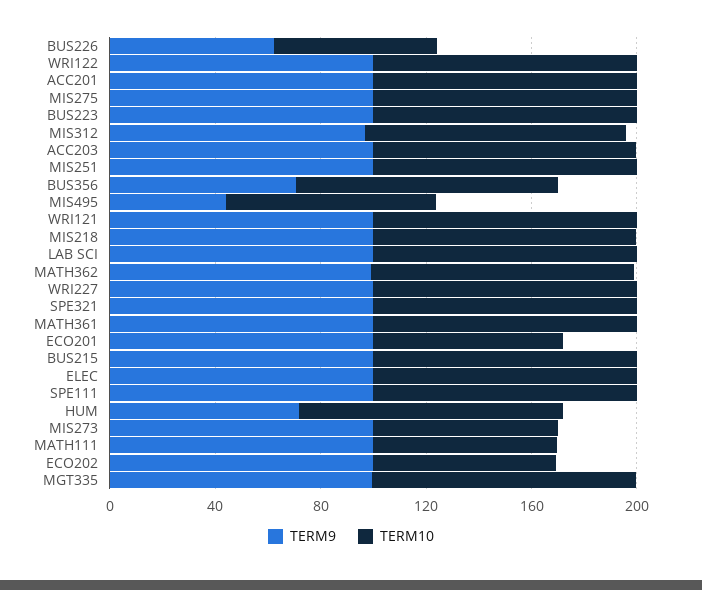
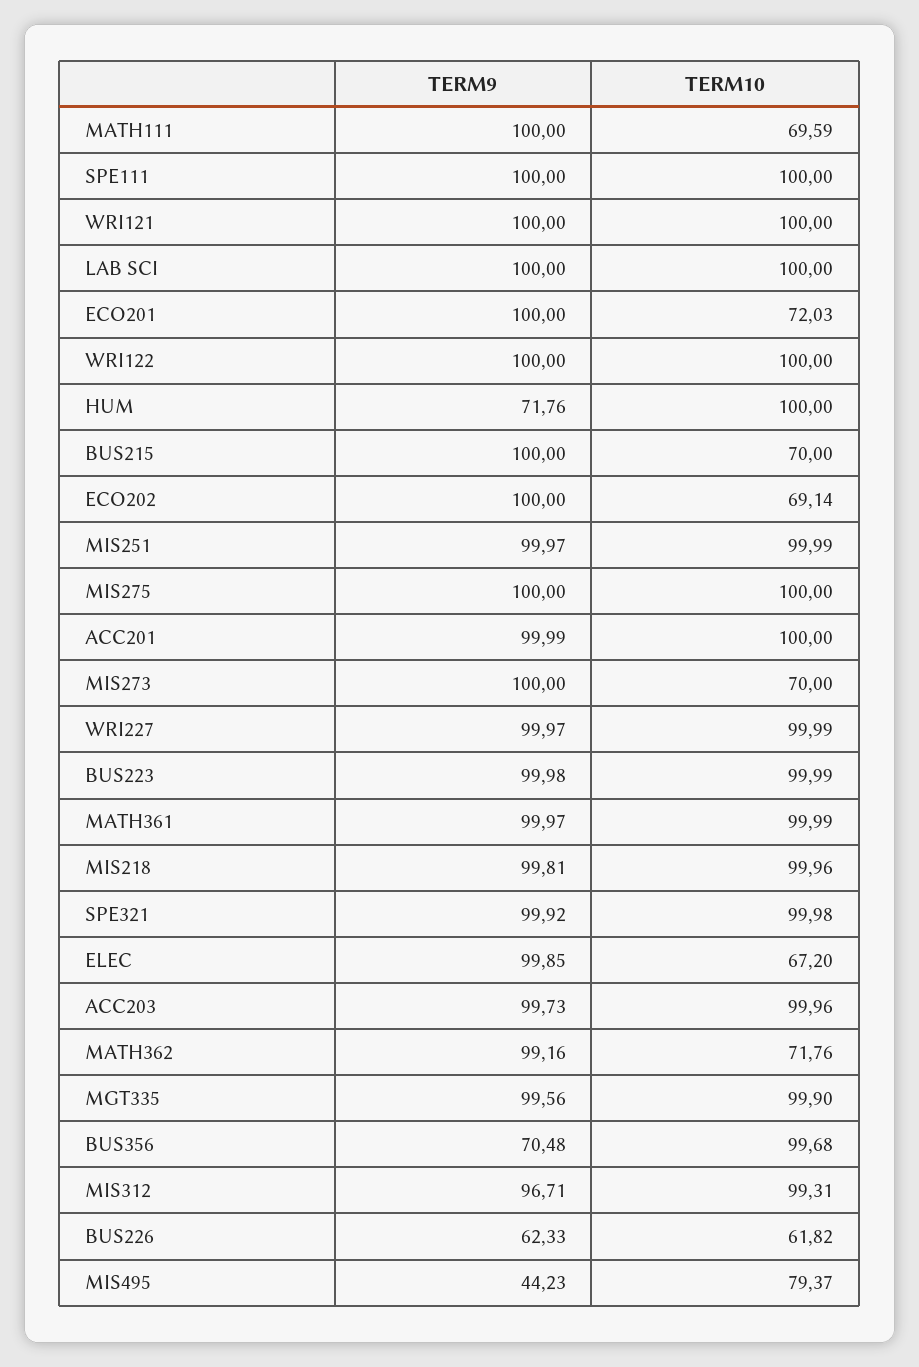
  {
    "TERM9": {
      "BUS226": 62.33,
      "WRI122": 100,
      "ACC201": 99.99,
      "MIS275": 100,
      "BUS223": 99.98,
      "MIS312": 96.71,
      "ACC203": 99.73,
      "MIS251": 99.97,
      "BUS356": 70.48,
      "MIS495": 44.23,
      "WRI121": 100,
      "MIS218": 99.81,
      "LAB SCI": 100,
      "MATH362": 99.16,
      "WRI227": 99.97,
      "SPE321": 99.92,
      "MATH361": 99.97,
      "ECO201": 100,
      "BUS215": 100,
      "ELEC": 99.85,
      "SPE111": 100,
      "HUM": 71.76,
      "MIS273": 100,
      "MATH111": 100,
      "ECO202": 100,
      "MGT335": 99.56
    },
    "TERM10": {
      "BUS226": 61.82,
      "WRI122": 100,
      "ACC201": 100,
      "MIS275": 100,
      "BUS223": 99.99,
      "MIS312": 99.31,
      "ACC203": 99.96,
      "MIS251": 99.99,
      "BUS356": 99.68,
      "MIS495": 79.37,
      "WRI121": 100,
      "MIS218": 99.96,
      "LAB SCI": 100,
-     "MATH362": 100,
+     "MATH362": 71.76,
      "WRI227": 99.99,
      "SPE321": 99.98,
      "MATH361": 99.99,
      "ECO201": 72.03,
-     "BUS215": 100,
+     "BUS215": 70,
-     "ELEC": 100,
+     "ELEC": 67.2,
      "SPE111": 100,
      "HUM": 100,
      "MIS273": 70,
      "MATH111": 69.59,
      "ECO202": 69.14,
      "MGT335": 99.9
    }
  }

